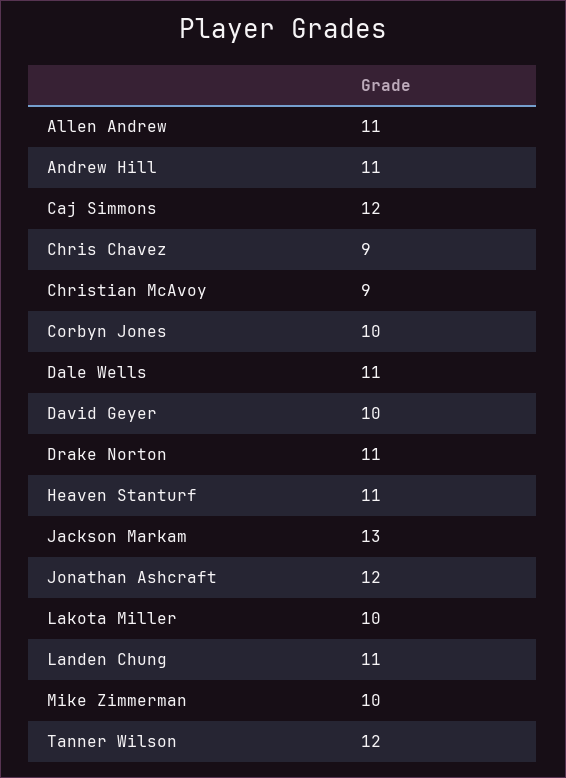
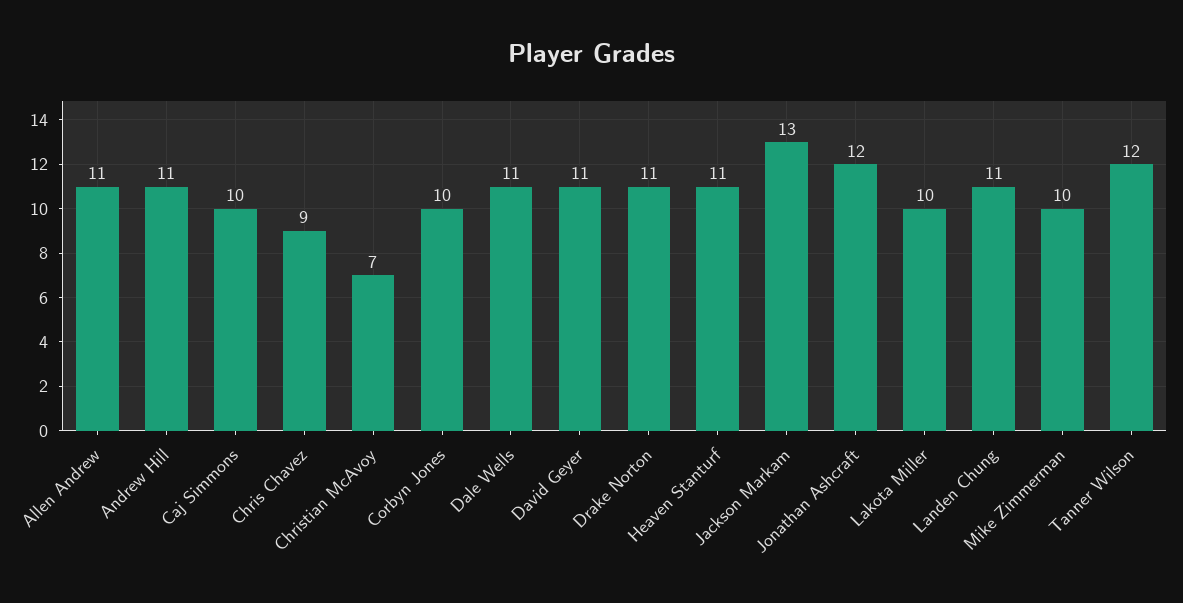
  {
    "Allen Andrew": 11,
    "Andrew Hill": 11,
-   "Caj Simmons": 12,
+   "Caj Simmons": 10,
    "Chris Chavez": 9,
-   "Christian McAvoy": 9,
+   "Christian McAvoy": 7,
    "Corbyn Jones": 10,
    "Dale Wells": 11,
-   "David Geyer": 10,
+   "David Geyer": 11,
    "Drake Norton": 11,
    "Heaven Stanturf": 11,
    "Jackson Markam": 13,
    "Jonathan Ashcraft": 12,
    "Lakota Miller": 10,
    "Landen Chung": 11,
    "Mike Zimmerman": 10,
    "Tanner Wilson": 12
  }

